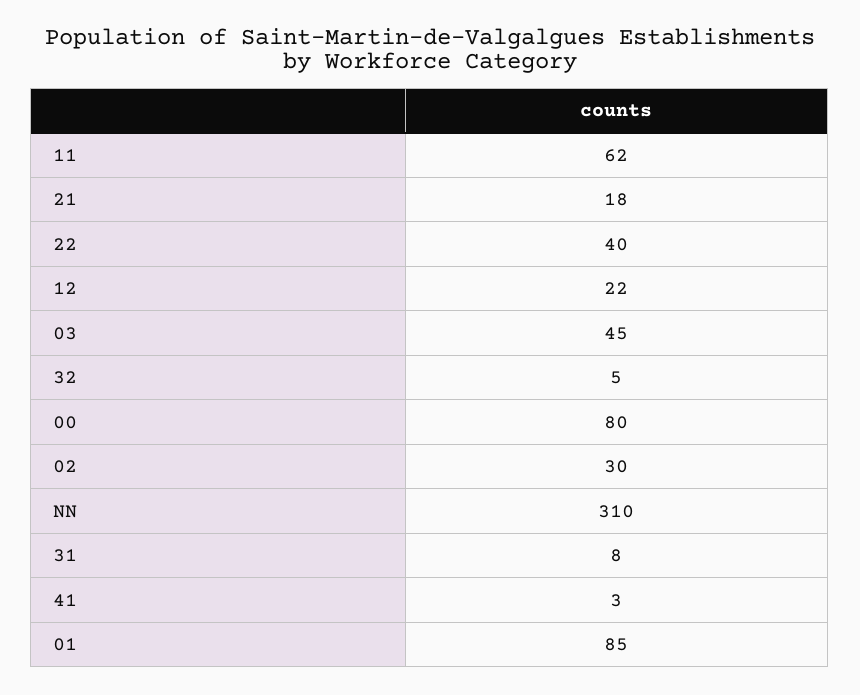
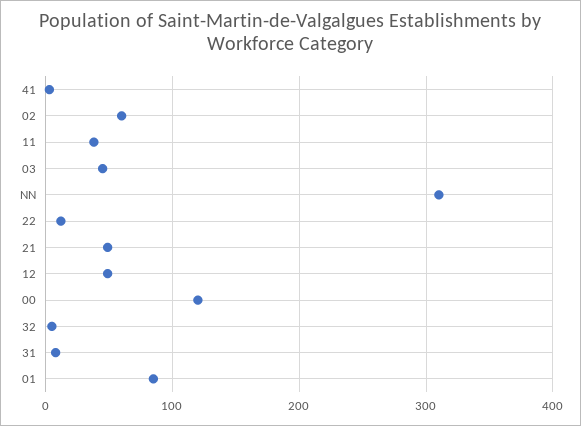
  {
-   "11": 62,
+   "11": 40,
-   "21": 18,
+   "21": 50,
-   "22": 40,
+   "22": 10,
-   "12": 22,
+   "12": 50,
    "03": 45,
    "32": 5,
-   "00": 80,
+   "00": 120,
-   "02": 30,
+   "02": 60,
    "NN": 310,
    "31": 8,
    "41": 3,
    "01": 85
  }

